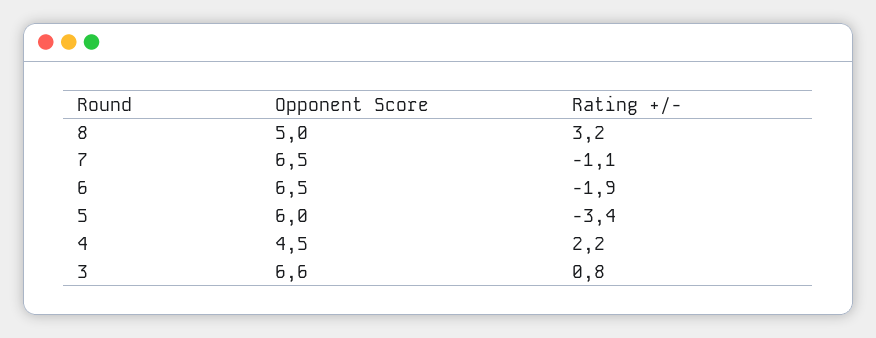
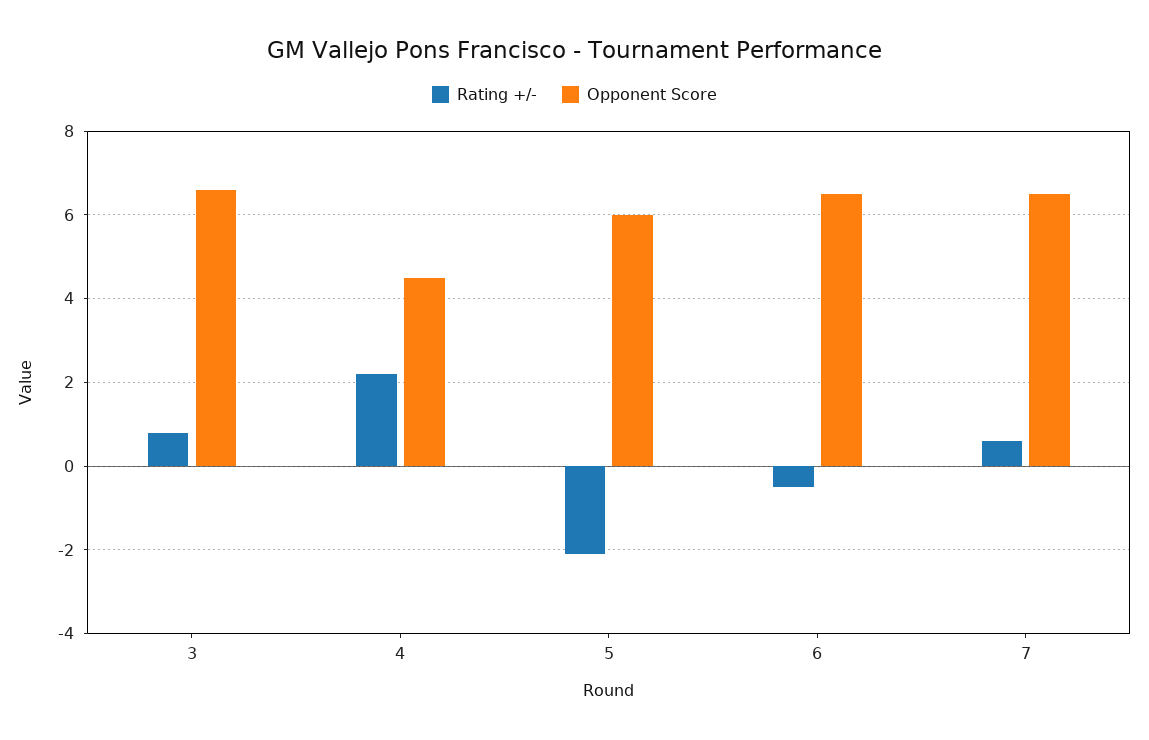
  {
    "Opponent Score": {
-     "8": 5,
      "7": 6.5,
      "6": 6.5,
      "5": 6,
      "4": 4.5,
      "3": 6.6
    },
    "Rating +/-": {
-     "8": 3.2,
-     "7": -1.1,
+     "7": 0.5,
-     "6": -1.9,
+     "6": -0.5,
-     "5": -3.4,
+     "5": -2,
      "4": 2.2,
      "3": 0.8
    }
  }

